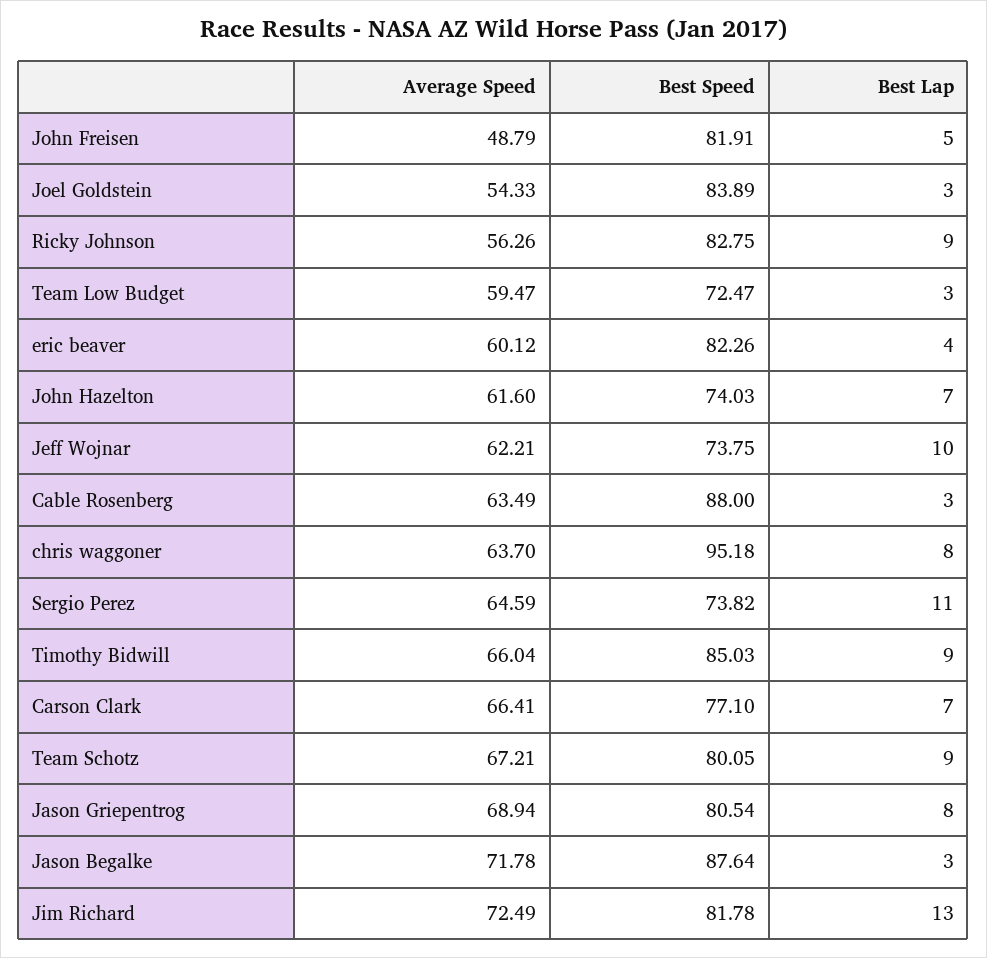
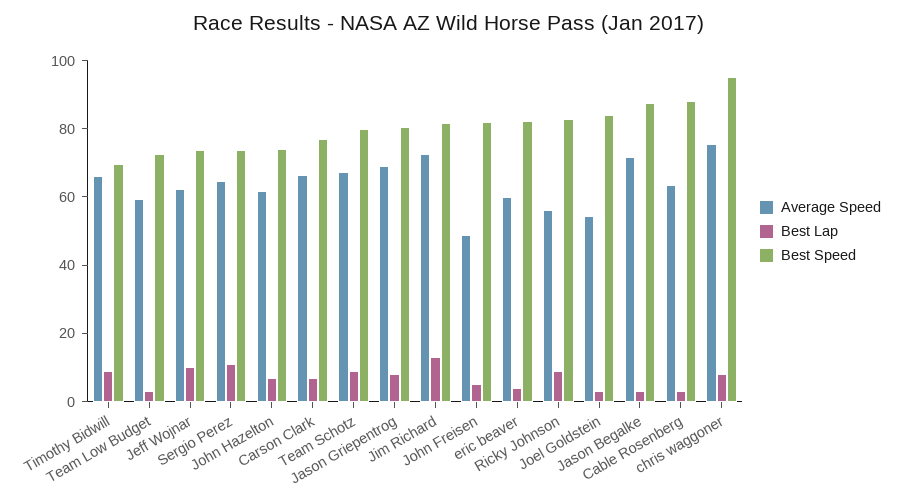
  {
    "Average Speed": {
      "John Freisen": 48.79,
      "Joel Goldstein": 54.33,
      "Ricky Johnson": 56.26,
      "Team Low Budget": 59.47,
      "eric beaver": 60.12,
      "John Hazelton": 61.6,
      "Jeff Wojnar": 62.21,
      "Cable Rosenberg": 63.49,
-     "chris waggoner": 63.7,
+     "chris waggoner": 75,
      "Sergio Perez": 64.59,
      "Timothy Bidwill": 66.04,
      "Carson Clark": 66.41,
      "Team Schotz": 67.21,
      "Jason Griepentrog": 68.94,
      "Jason Begalke": 71.78,
      "Jim Richard": 72.49
    },
    "Best Speed": {
      "John Freisen": 81.91,
      "Joel Goldstein": 83.89,
      "Ricky Johnson": 82.75,
      "Team Low Budget": 72.47,
      "eric beaver": 82.26,
      "John Hazelton": 74.03,
      "Jeff Wojnar": 73.75,
      "Cable Rosenberg": 88,
      "chris waggoner": 95.18,
      "Sergio Perez": 73.82,
-     "Timothy Bidwill": 85.03,
+     "Timothy Bidwill": 70,
      "Carson Clark": 77.1,
      "Team Schotz": 80.05,
      "Jason Griepentrog": 80.54,
      "Jason Begalke": 87.64,
      "Jim Richard": 81.78
    },
    "Best Lap": {
      "John Freisen": 5,
      "Joel Goldstein": 3,
      "Ricky Johnson": 9,
      "Team Low Budget": 3,
      "eric beaver": 4,
      "John Hazelton": 7,
      "Jeff Wojnar": 10,
      "Cable Rosenberg": 3,
      "chris waggoner": 8,
      "Sergio Perez": 11,
      "Timothy Bidwill": 9,
      "Carson Clark": 7,
      "Team Schotz": 9,
      "Jason Griepentrog": 8,
      "Jason Begalke": 3,
      "Jim Richard": 13
    }
  }

